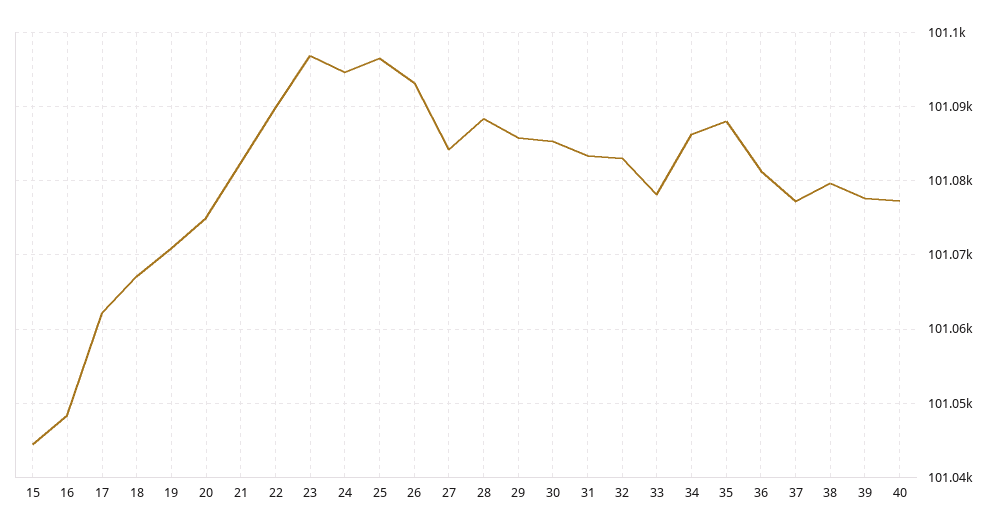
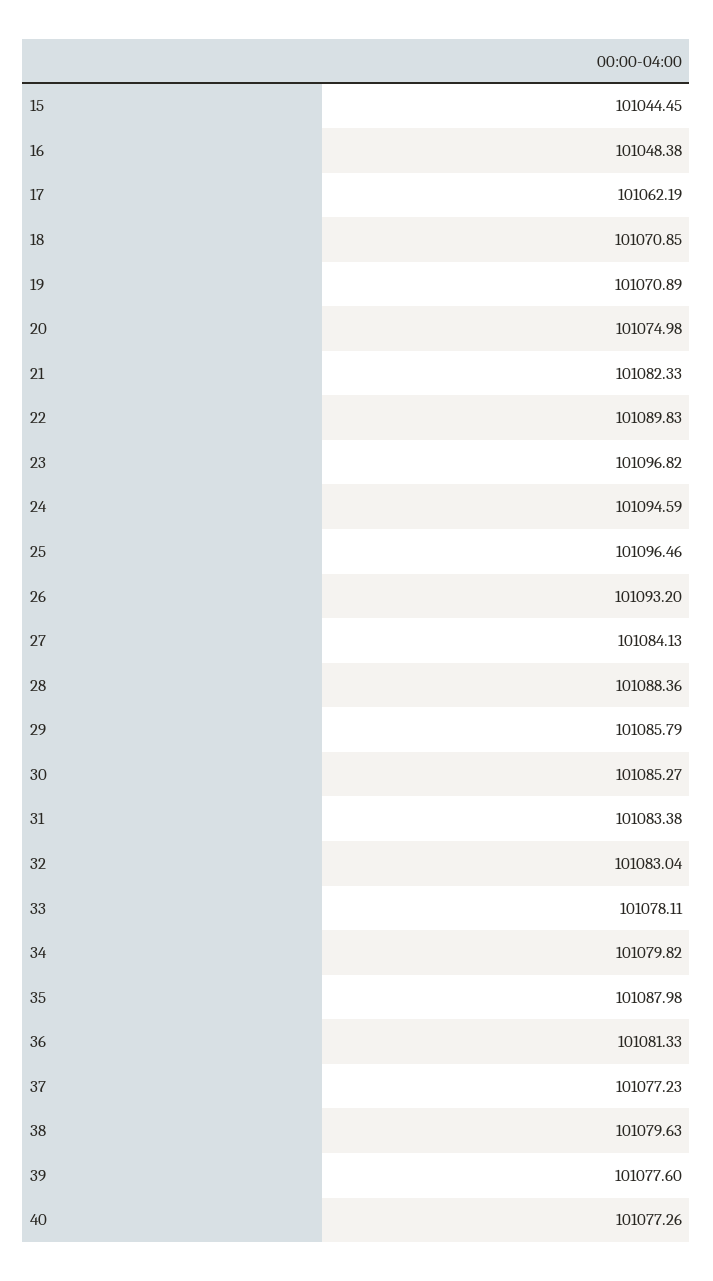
  {
    "15": 101044.45,
    "16": 101048.38,
    "17": 101062.19,
-   "18": 101067,
+   "18": 101070.85,
    "19": 101070.89,
    "20": 101074.98,
    "21": 101082.33,
    "22": 101089.83,
    "23": 101096.82,
    "24": 101094.59,
    "25": 101096.46,
    "26": 101093.2,
    "27": 101084.13,
    "28": 101088.36,
    "29": 101085.79,
    "30": 101085.27,
    "31": 101083.38,
    "32": 101083.04,
    "33": 101078.11,
-   "34": 101086,
+   "34": 101079.82,
    "35": 101087.98,
    "36": 101081.33,
    "37": 101077.23,
    "38": 101079.63,
    "39": 101077.6,
    "40": 101077.26
  }

